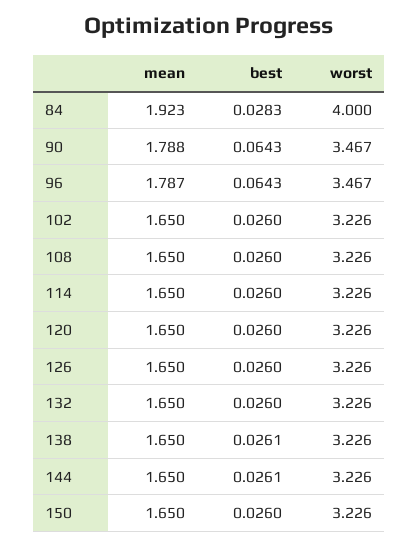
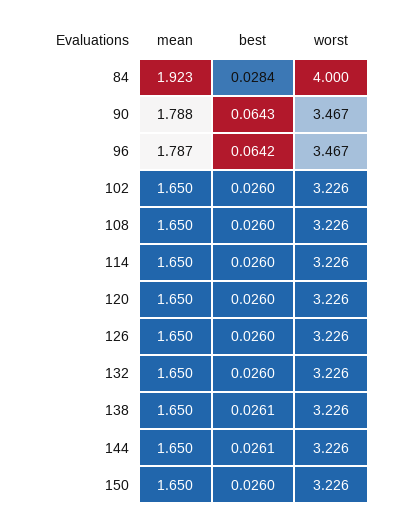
  {
    "mean": {
      "84": 1.923,
      "90": 1.788,
      "96": 1.787,
      "102": 1.65,
      "108": 1.65,
      "114": 1.65,
      "120": 1.65,
      "126": 1.65,
      "132": 1.65,
      "138": 1.65,
      "144": 1.65,
      "150": 1.65
    },
    "best": {
-     "84": 0.0283,
+     "84": 0.0284,
      "90": 0.0643,
-     "96": 0.0643,
+     "96": 0.0642,
      "102": 0.026,
      "108": 0.026,
      "114": 0.026,
      "120": 0.026,
      "126": 0.026,
      "132": 0.026,
      "138": 0.0261,
      "144": 0.0261,
      "150": 0.026
    },
    "worst": {
      "84": 4,
      "90": 3.467,
      "96": 3.467,
      "102": 3.226,
      "108": 3.226,
      "114": 3.226,
      "120": 3.226,
      "126": 3.226,
      "132": 3.226,
      "138": 3.226,
      "144": 3.226,
      "150": 3.226
    }
  }

